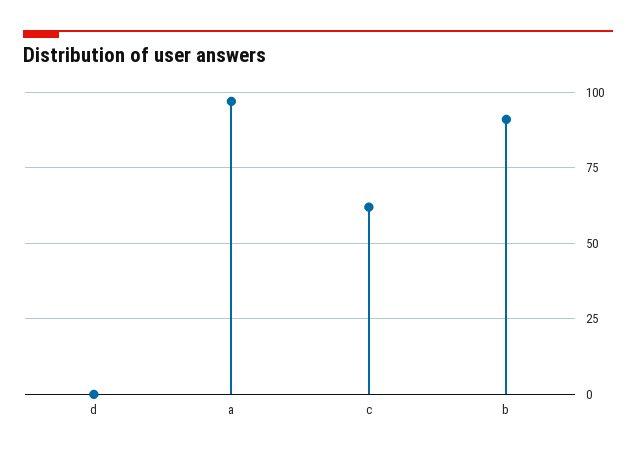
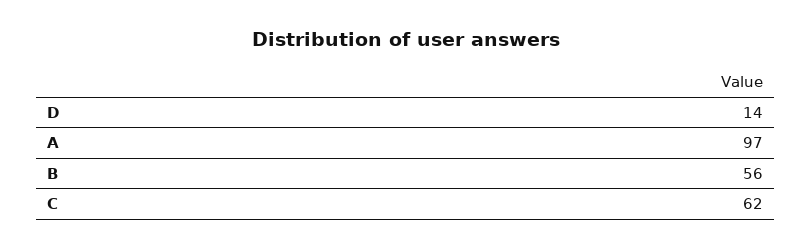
  {
-   "d": 0,
+   "d": 14,
    "a": 97,
    "c": 62,
-   "b": 90
+   "b": 56
  }

